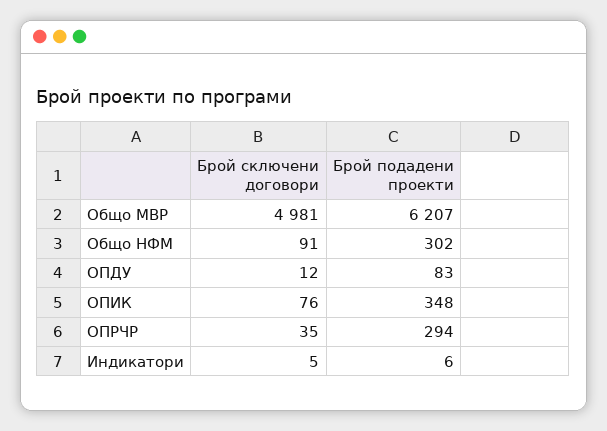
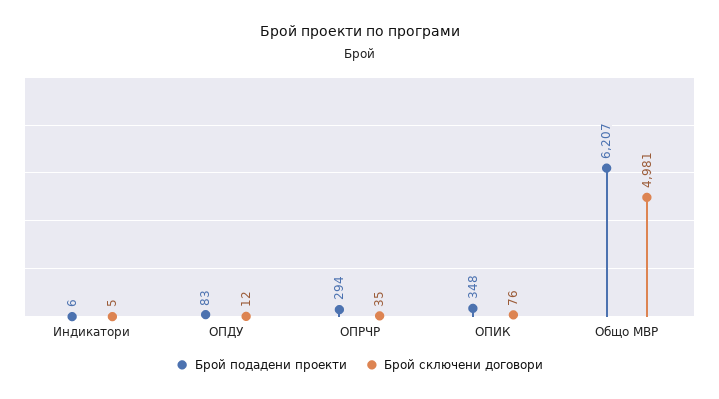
  {
    "Брой сключени договори": {
      "Общо МВР": 4981,
-     "Общо НФМ": 91,
      "ОПДУ": 12,
      "ОПИК": 76,
      "ОПРЧР": 35,
      "Индикатори": 5
    },
    "Брой подадени проекти": {
      "Общо МВР": 6207,
-     "Общо НФМ": 302,
      "ОПДУ": 83,
      "ОПИК": 348,
      "ОПРЧР": 294,
      "Индикатори": 6
    }
  }

